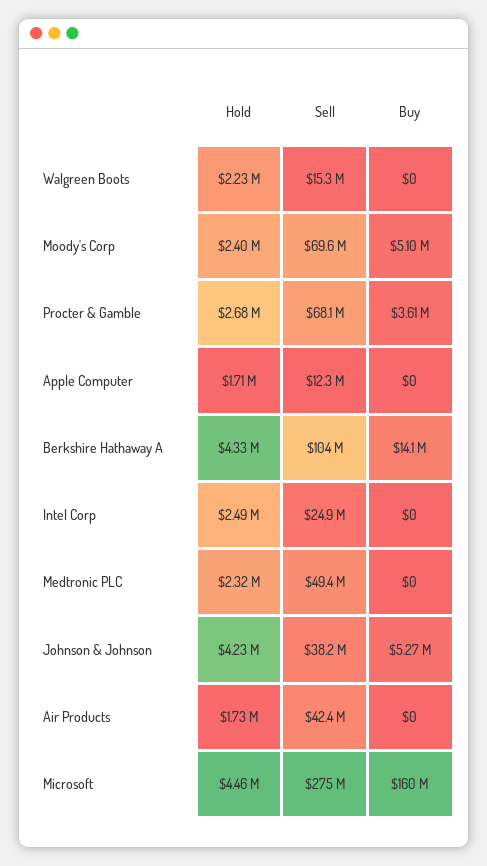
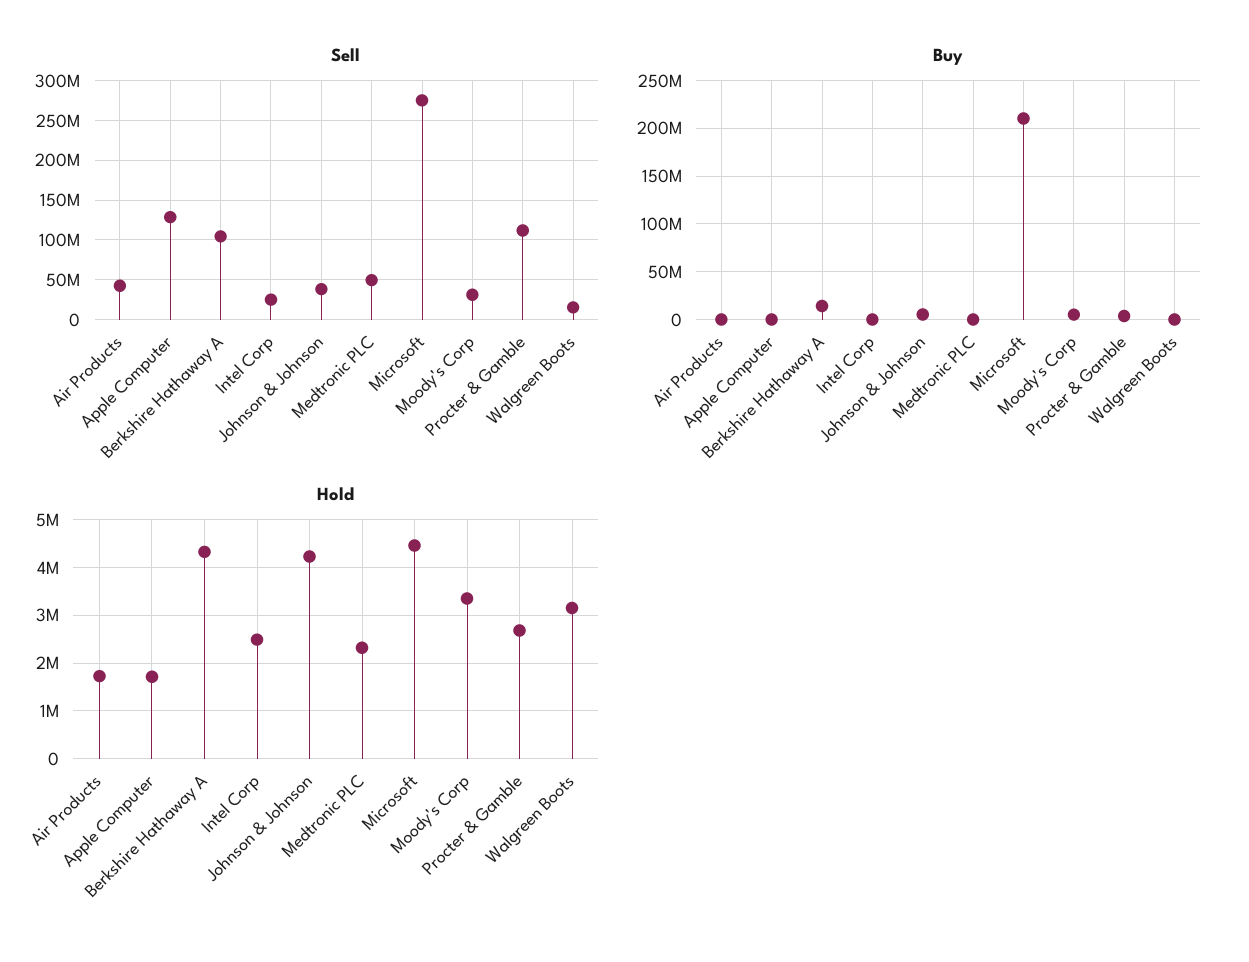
  {
    "Hold": {
-     "Walgreen Boots": 2230000,
+     "Walgreen Boots": 3200000,
-     "Moody's Corp": 2400000,
+     "Moody's Corp": 3400000,
      "Procter & Gamble": 2680000,
      "Apple Computer": 1710000,
      "Berkshire Hathaway A": 4330000,
      "Intel Corp": 2490000,
      "Medtronic PLC": 2320000,
      "Johnson & Johnson": 4230000,
      "Air Products": 1730000,
      "Microsoft": 4460000
    },
    "Sell": {
      "Walgreen Boots": 15300000,
-     "Moody's Corp": 69600000,
+     "Moody's Corp": 30000000,
-     "Procter & Gamble": 68100000,
+     "Procter & Gamble": 110000000,
-     "Apple Computer": 12300000,
+     "Apple Computer": 130000000,
      "Berkshire Hathaway A": 104000000,
      "Intel Corp": 24900000,
      "Medtronic PLC": 49400000,
      "Johnson & Johnson": 38200000,
      "Air Products": 42400000,
      "Microsoft": 275000000
    },
    "Buy": {
      "Walgreen Boots": 0,
      "Moody's Corp": 5100000,
      "Procter & Gamble": 3610000,
      "Apple Computer": 0,
      "Berkshire Hathaway A": 14100000,
      "Intel Corp": 0,
      "Medtronic PLC": 0,
      "Johnson & Johnson": 5270000,
      "Air Products": 0,
-     "Microsoft": 160000000
+     "Microsoft": 210000000
    }
  }

